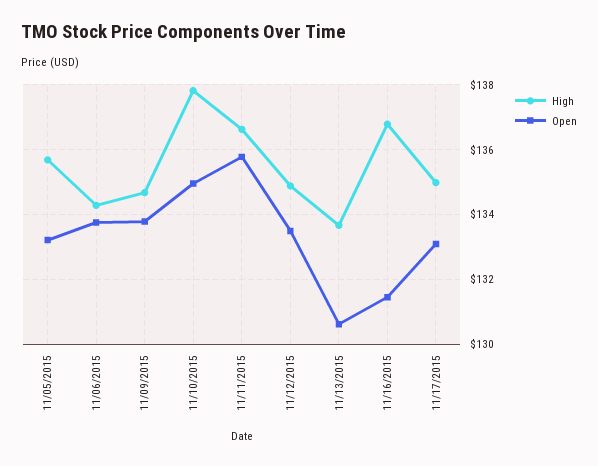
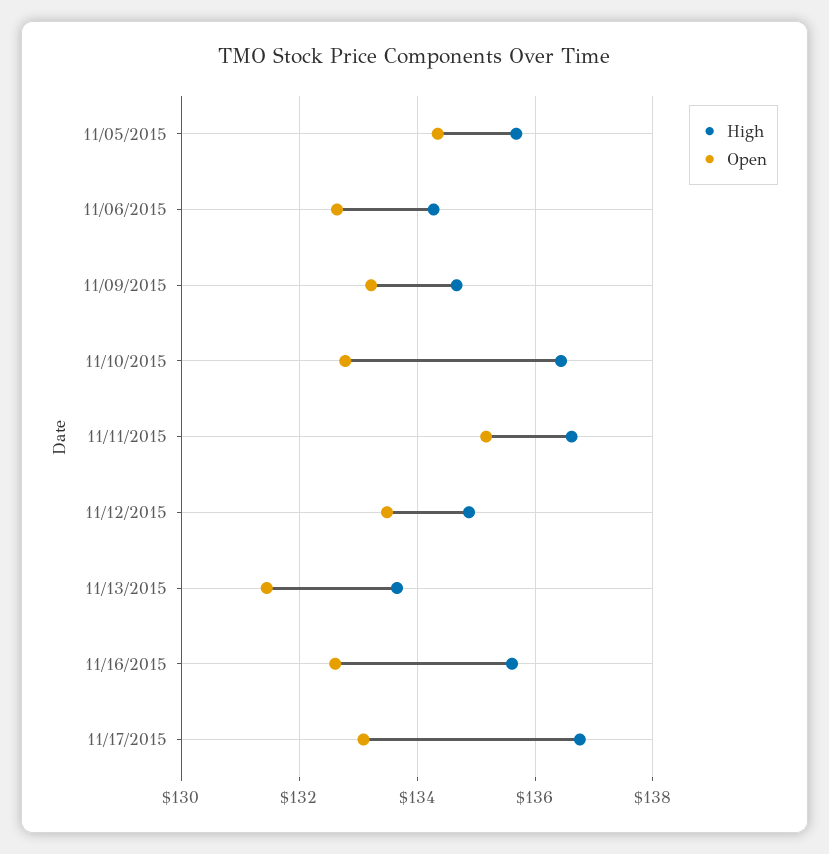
  {
    "High": {
      "11/05/2015": 135.6,
      "11/06/2015": 134.2,
      "11/09/2015": 134.6,
-     "11/10/2015": 137.8,
+     "11/10/2015": 136.4,
      "11/11/2015": 136.6,
      "11/12/2015": 134.8,
      "11/13/2015": 133.6,
-     "11/16/2015": 136.8,
+     "11/16/2015": 135.6,
-     "11/17/2015": 135
+     "11/17/2015": 136.8
    },
    "Open": {
-     "11/05/2015": 133.2,
+     "11/05/2015": 134.4,
-     "11/06/2015": 133.8,
+     "11/06/2015": 132.6,
-     "11/09/2015": 133.8,
+     "11/09/2015": 133.2,
-     "11/10/2015": 135,
+     "11/10/2015": 132.8,
-     "11/11/2015": 135.8,
+     "11/11/2015": 135.2,
      "11/12/2015": 133.4,
-     "11/13/2015": 130.6,
+     "11/13/2015": 131.4,
-     "11/16/2015": 131.4,
+     "11/16/2015": 132.6,
      "11/17/2015": 133
    }
  }

